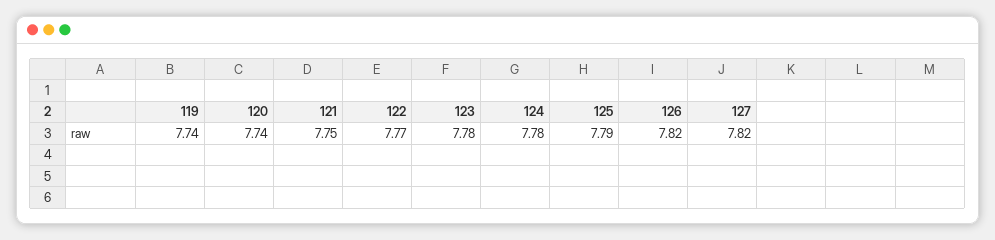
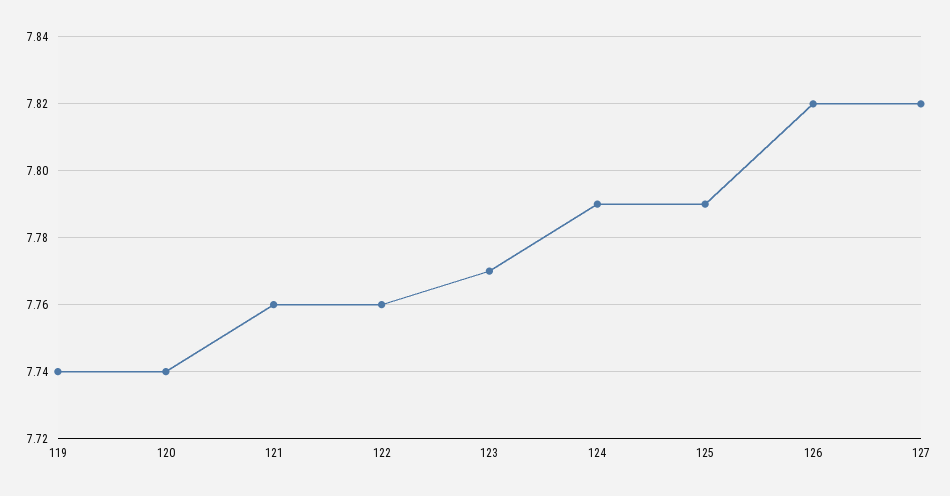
  {
    "119": 7.74,
    "120": 7.74,
-   "121": 7.75,
+   "121": 7.76,
-   "122": 7.77,
+   "122": 7.76,
-   "123": 7.78,
+   "123": 7.77,
-   "124": 7.78,
+   "124": 7.79,
    "125": 7.79,
    "126": 7.82,
    "127": 7.82
  }

